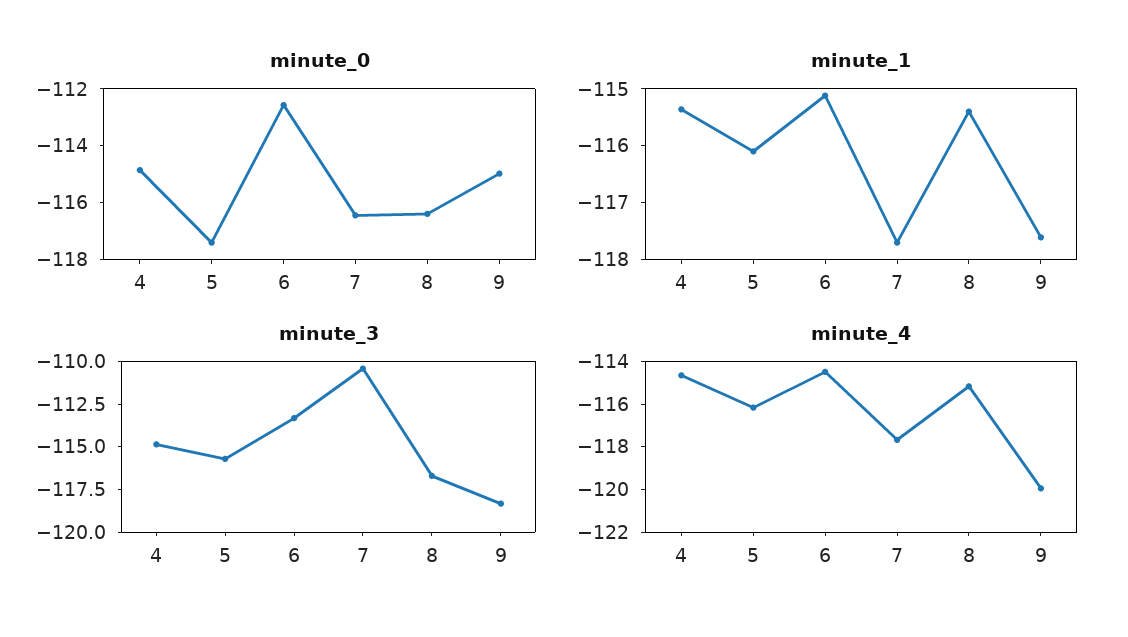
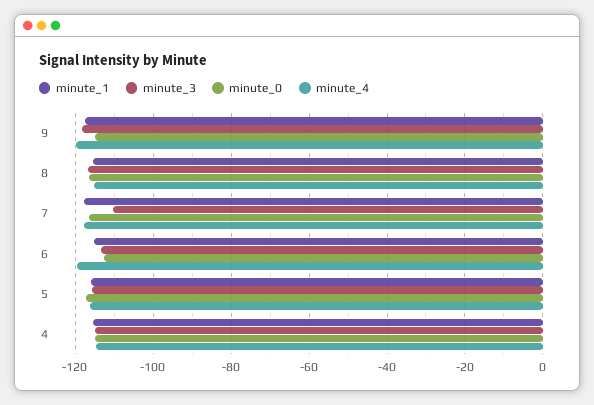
  {
    "minute_0": {
      "4": -115,
      "5": -117.5,
      "6": -112.5,
      "7": -116.5,
      "8": -116.5,
      "9": -115
    },
    "minute_1": {
      "4": -115.4,
      "5": -116.2,
      "6": -115.2,
      "7": -117.8,
      "8": -115.4,
      "9": -117.6
    },
    "minute_3": {
      "4": -115,
      "5": -115.5,
      "6": -113.5,
      "7": -110.5,
      "8": -116.5,
      "9": -118.5
    },
    "minute_4": {
      "4": -114.5,
      "5": -116,
-     "6": -114.5,
+     "6": -120,
      "7": -117.5,
      "8": -115,
      "9": -120
    }
  }

